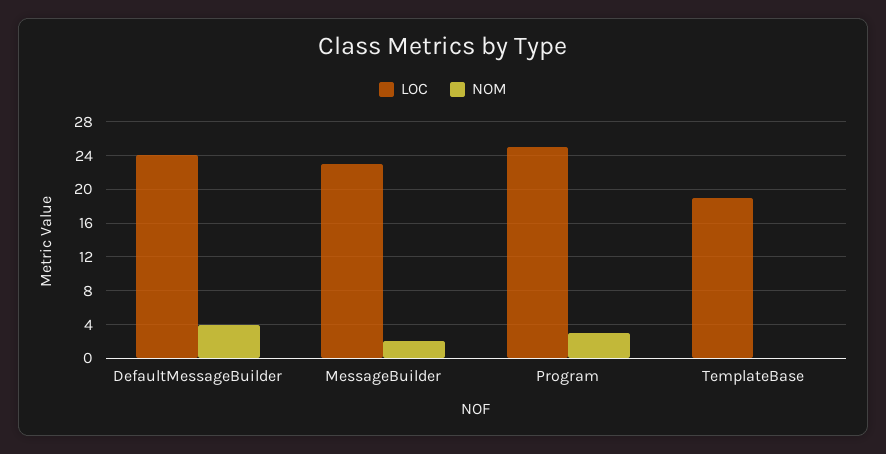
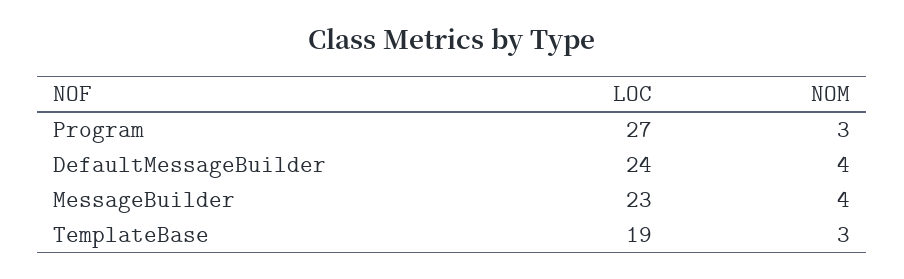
  {
    "LOC": {
      "DefaultMessageBuilder": 24,
      "MessageBuilder": 23,
-     "Program": 25,
+     "Program": 27,
      "TemplateBase": 19
    },
    "NOM": {
      "DefaultMessageBuilder": 4,
-     "MessageBuilder": 2,
+     "MessageBuilder": 4,
      "Program": 3,
-     "TemplateBase": 0
+     "TemplateBase": 3
    }
  }

